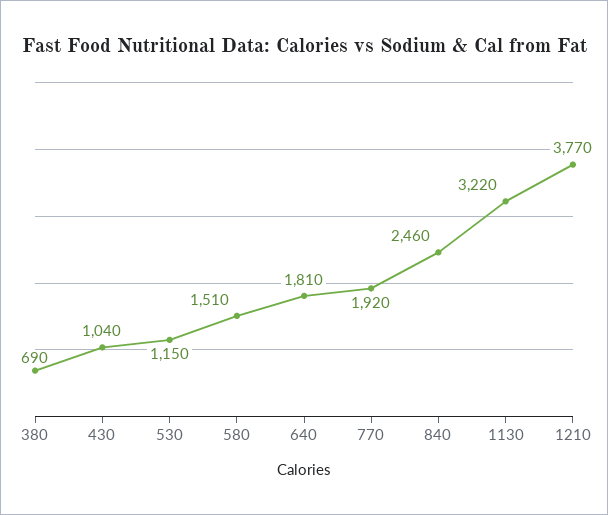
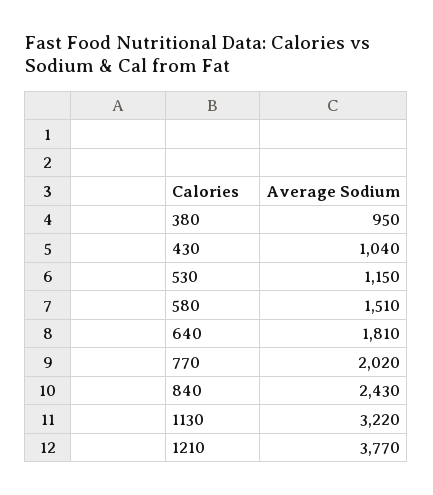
  {
-   "380": 690,
+   "380": 950,
    "430": 1040,
    "530": 1150,
    "580": 1510,
    "640": 1810,
-   "770": 1920,
+   "770": 2020,
-   "840": 2460,
+   "840": 2430,
    "1130": 3220,
    "1210": 3770
  }

